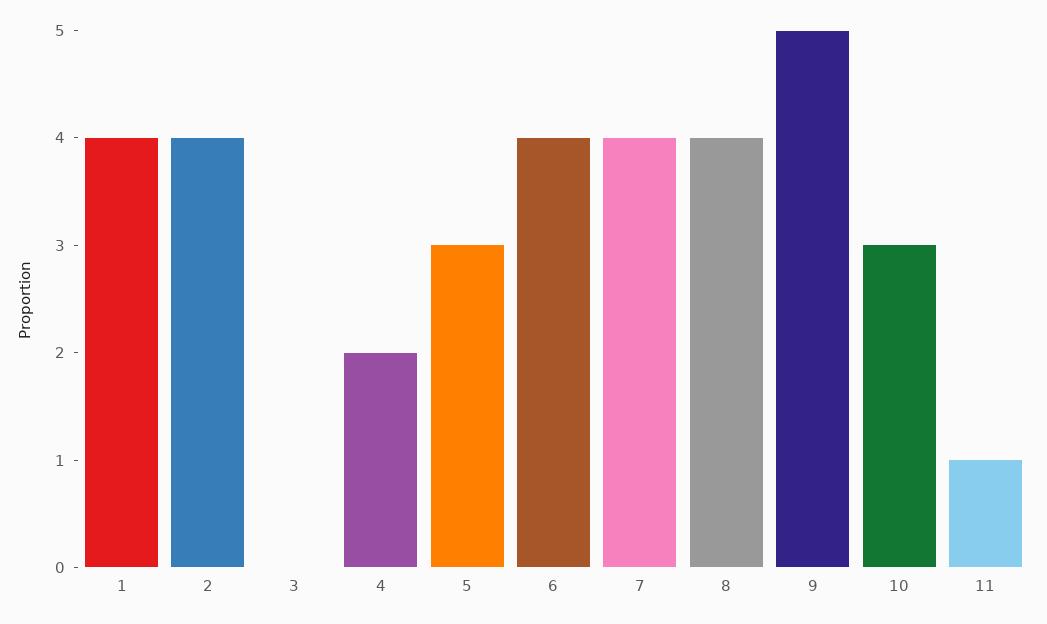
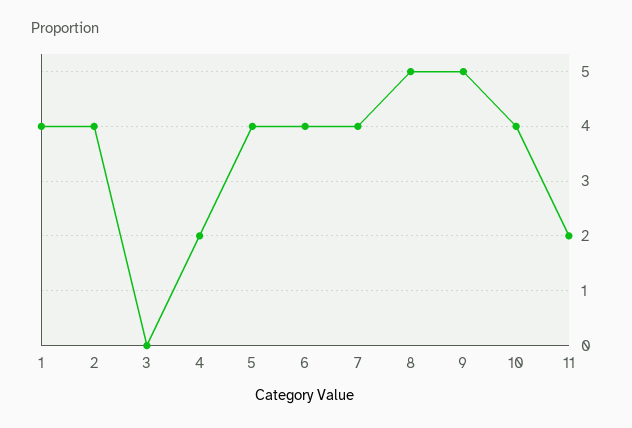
  {
    "1": 4,
    "2": 4,
    "3": 0,
    "4": 2,
-   "5": 3,
+   "5": 4,
    "6": 4,
    "7": 4,
-   "8": 4,
+   "8": 5,
    "9": 5,
-   "10": 3,
+   "10": 4,
-   "11": 1
+   "11": 2
  }

